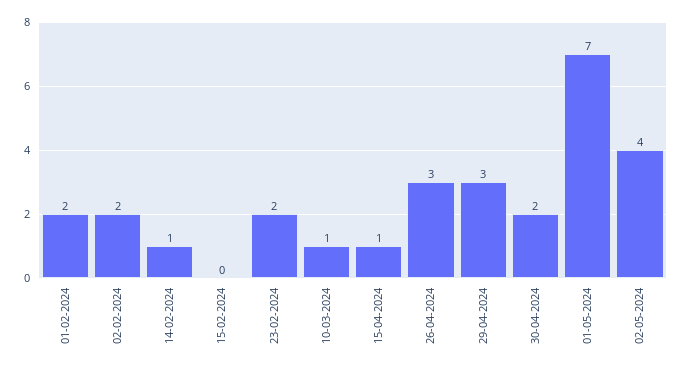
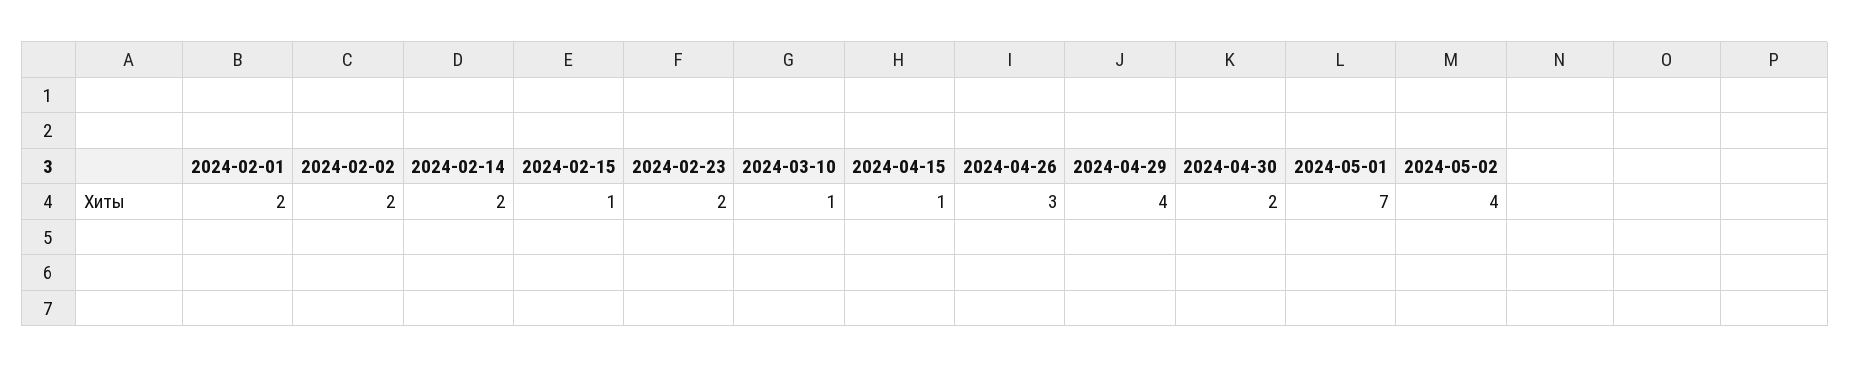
  {
    "01-02-2024": 2,
    "02-02-2024": 2,
-   "14-02-2024": 1,
+   "14-02-2024": 2,
-   "15-02-2024": 0,
+   "15-02-2024": 1,
    "23-02-2024": 2,
    "10-03-2024": 1,
    "15-04-2024": 1,
    "26-04-2024": 3,
-   "29-04-2024": 3,
+   "29-04-2024": 4,
    "30-04-2024": 2,
    "01-05-2024": 7,
    "02-05-2024": 4
  }

